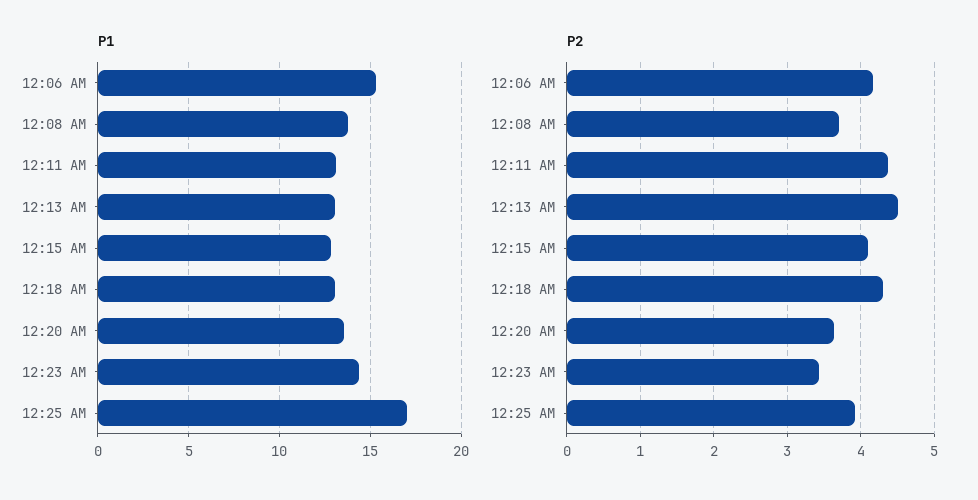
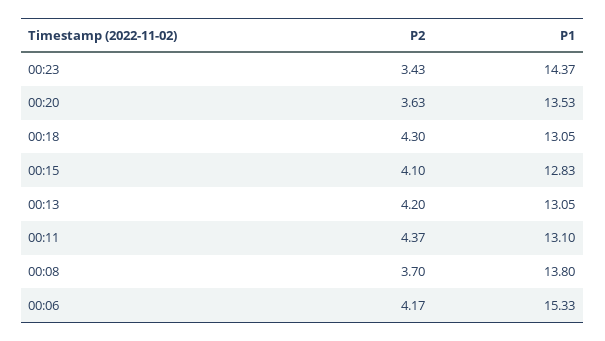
  {
    "P1": {
      "12:06 AM": 15.33,
      "12:08 AM": 13.8,
      "12:11 AM": 13.1,
      "12:13 AM": 13.05,
      "12:15 AM": 12.83,
      "12:18 AM": 13.05,
      "12:20 AM": 13.53,
-     "12:23 AM": 14.37,
+     "12:23 AM": 14.37
-     "12:25 AM": 17
    },
    "P2": {
      "12:06 AM": 4.17,
      "12:08 AM": 3.7,
      "12:11 AM": 4.37,
-     "12:13 AM": 4.5,
+     "12:13 AM": 4.2,
      "12:15 AM": 4.1,
      "12:18 AM": 4.3,
      "12:20 AM": 3.63,
-     "12:23 AM": 3.43,
+     "12:23 AM": 3.43
-     "12:25 AM": 3.9
    }
  }

